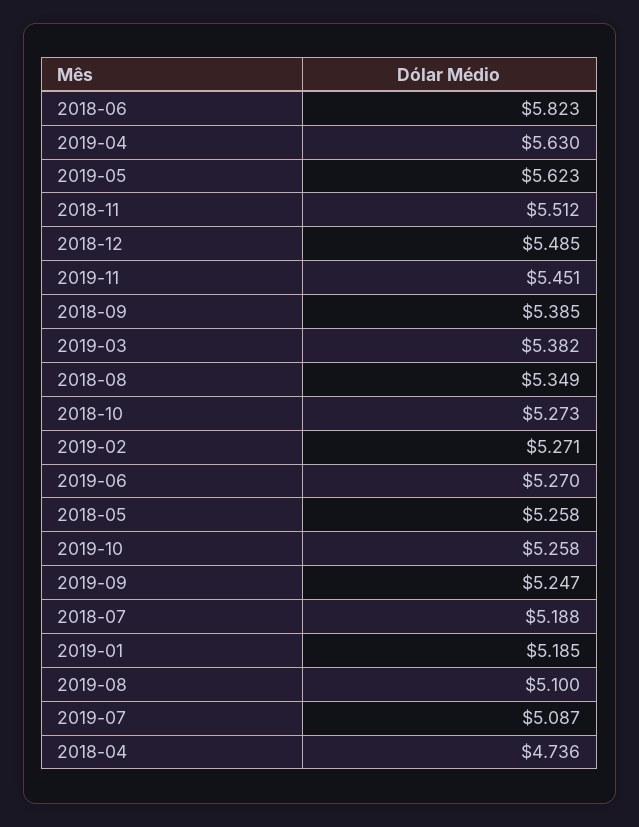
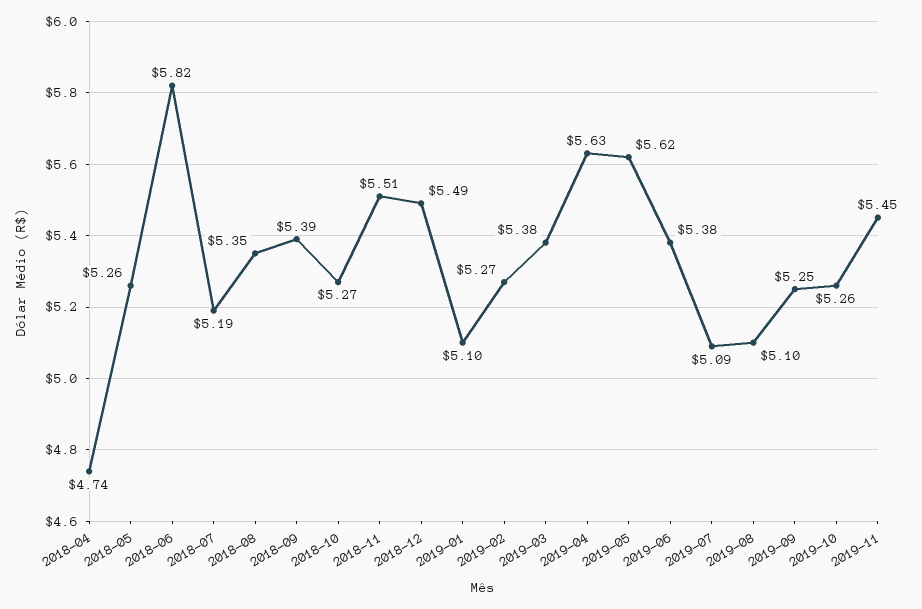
  {
    "2018-06": 5.823,
    "2019-04": 5.63,
    "2019-05": 5.623,
    "2018-11": 5.512,
    "2018-12": 5.485,
    "2019-11": 5.451,
    "2018-09": 5.385,
    "2019-03": 5.382,
    "2018-08": 5.349,
    "2018-10": 5.273,
    "2019-02": 5.271,
-   "2019-06": 5.27,
+   "2019-06": 5.38,
    "2018-05": 5.258,
    "2019-10": 5.258,
    "2019-09": 5.247,
    "2018-07": 5.188,
-   "2019-01": 5.185,
+   "2019-01": 5.1,
    "2019-08": 5.1,
    "2019-07": 5.087,
    "2018-04": 4.736
  }

